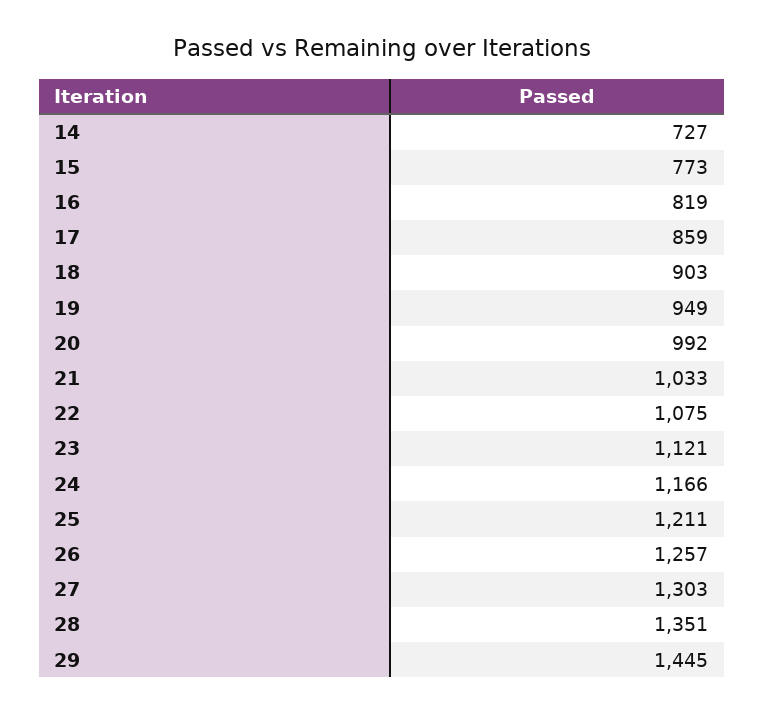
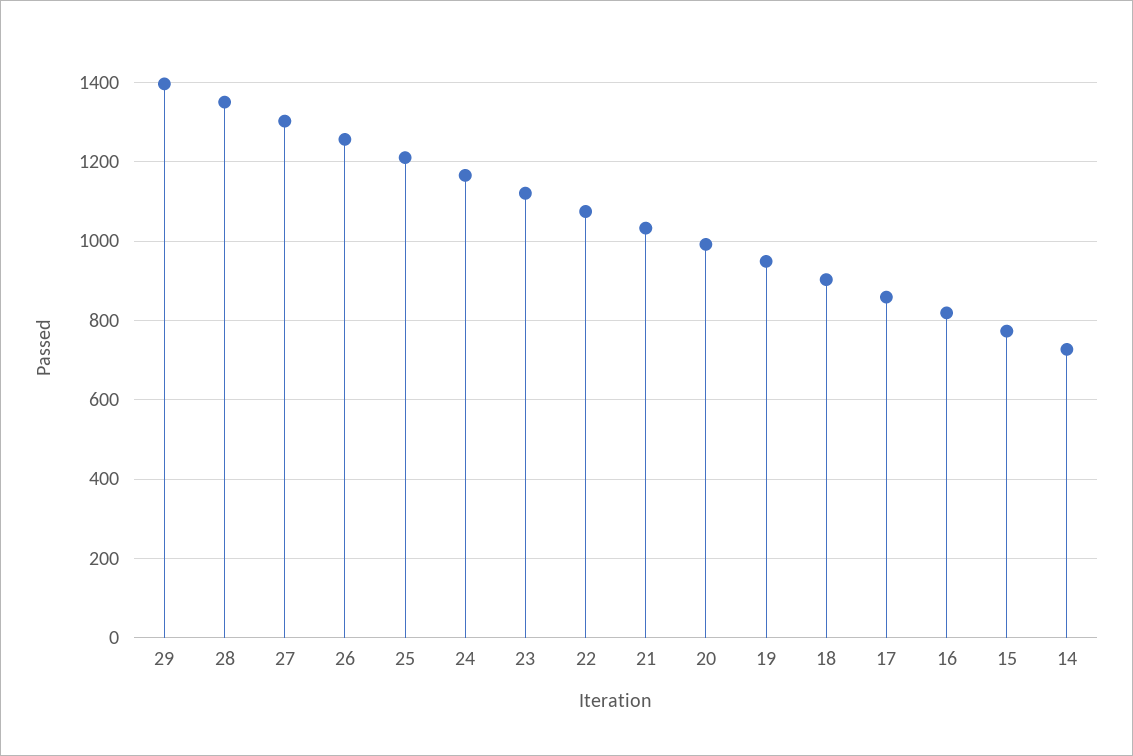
  {
    "14": 727,
    "15": 773,
    "16": 819,
    "17": 859,
    "18": 903,
    "19": 949,
    "20": 992,
    "21": 1033,
    "22": 1075,
    "23": 1121,
    "24": 1166,
    "25": 1211,
    "26": 1257,
    "27": 1303,
    "28": 1351,
-   "29": 1445
+   "29": 1400
  }

